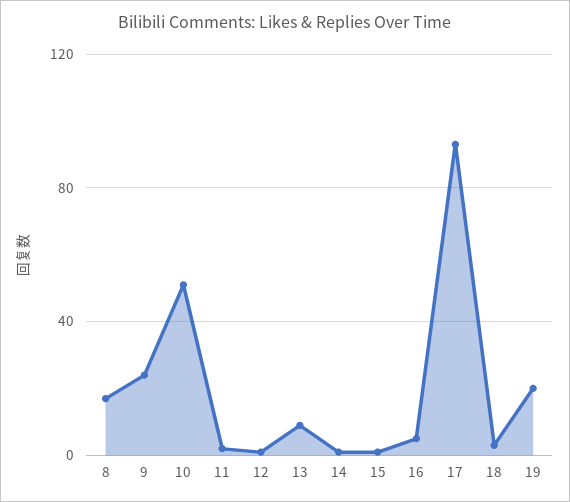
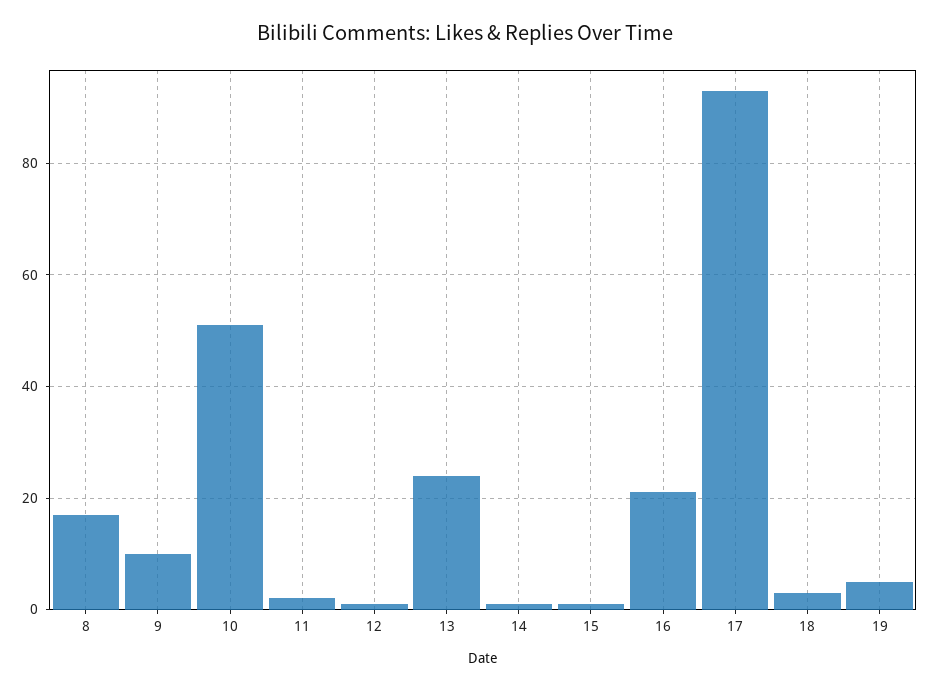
  {
    "8": 15,
-   "9": 25,
+   "9": 10,
    "10": 50,
    "11": 0,
    "12": 0,
-   "13": 10,
+   "13": 25,
    "14": 0,
    "15": 0,
-   "16": 5,
+   "16": 20,
    "17": 95,
    "18": 5,
-   "19": 20
+   "19": 5
  }

